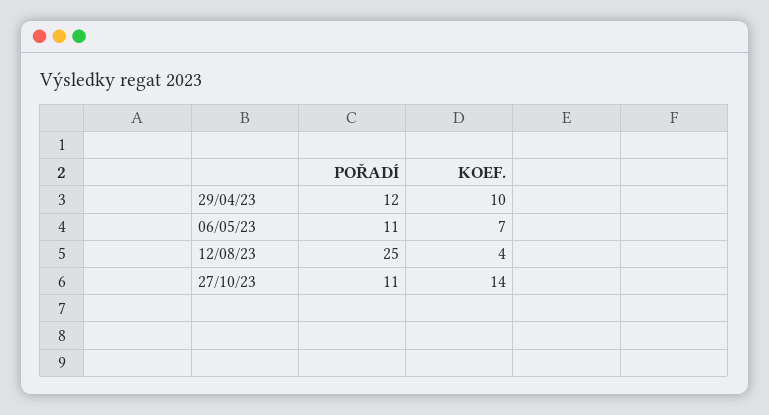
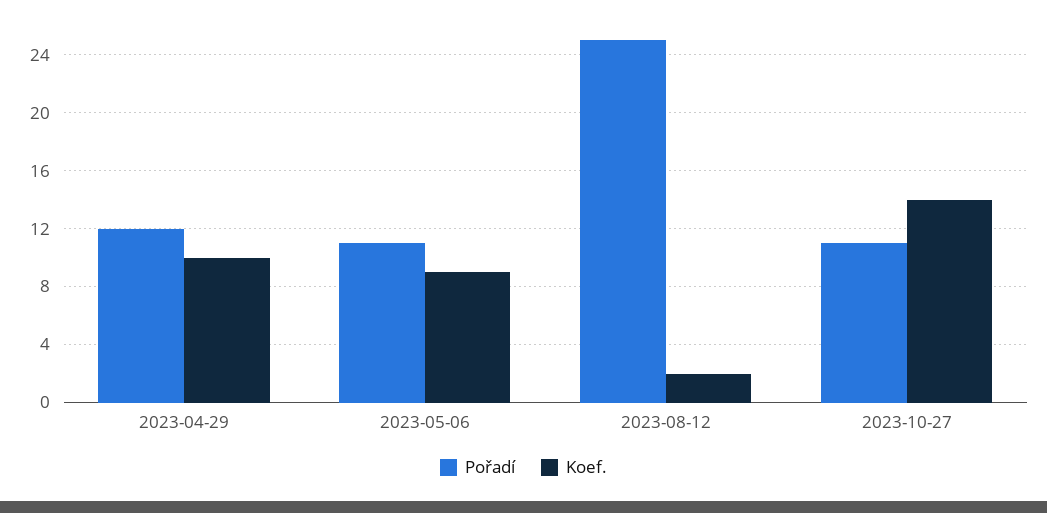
  {
    "POŘADÍ": {
      "29/04/23": 12,
      "06/05/23": 11,
      "12/08/23": 25,
      "27/10/23": 11
    },
    "KOEF.": {
      "29/04/23": 10,
-     "06/05/23": 7,
+     "06/05/23": 9,
-     "12/08/23": 4,
+     "12/08/23": 2,
      "27/10/23": 14
    }
  }

